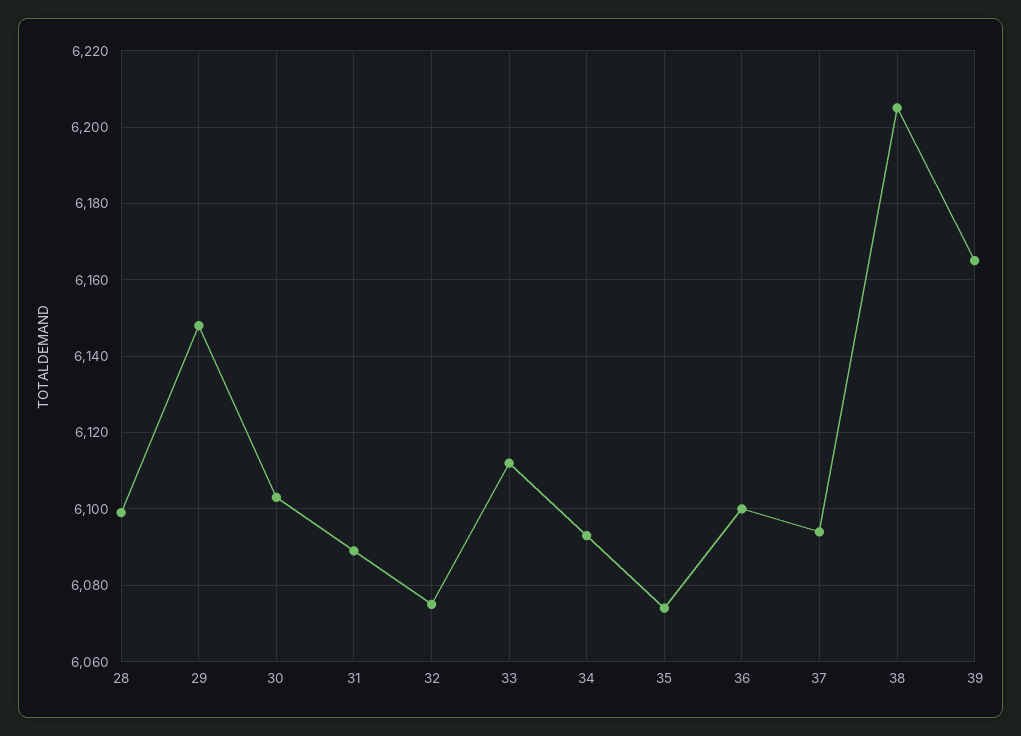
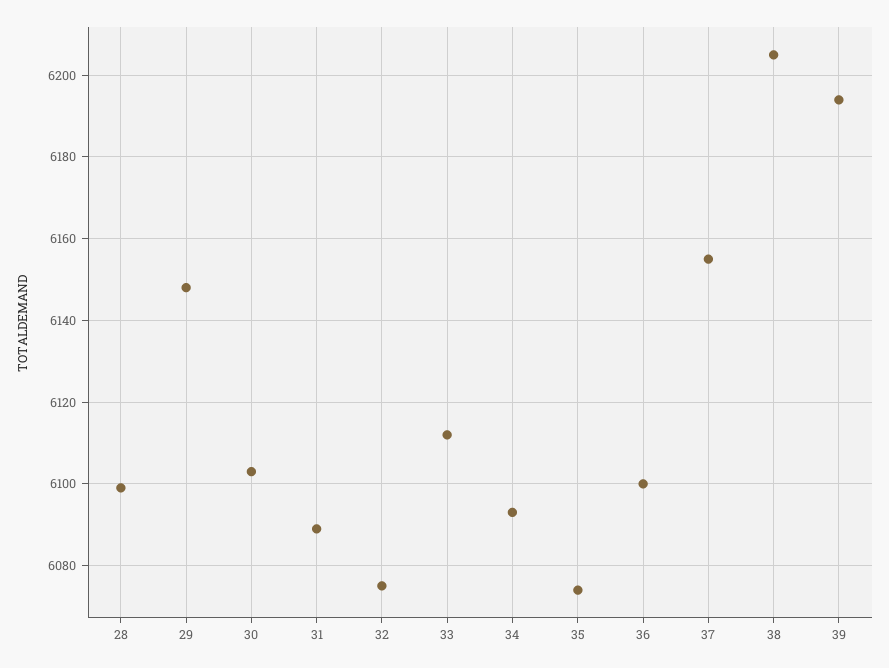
  {
    "28": 6100,
    "29": 6150,
    "30": 6105,
    "31": 6090,
    "32": 6075,
    "33": 6110,
    "34": 6095,
    "35": 6075,
    "36": 6100,
-   "37": 6095,
+   "37": 6155,
    "38": 6205,
-   "39": 6165
+   "39": 6195
  }

